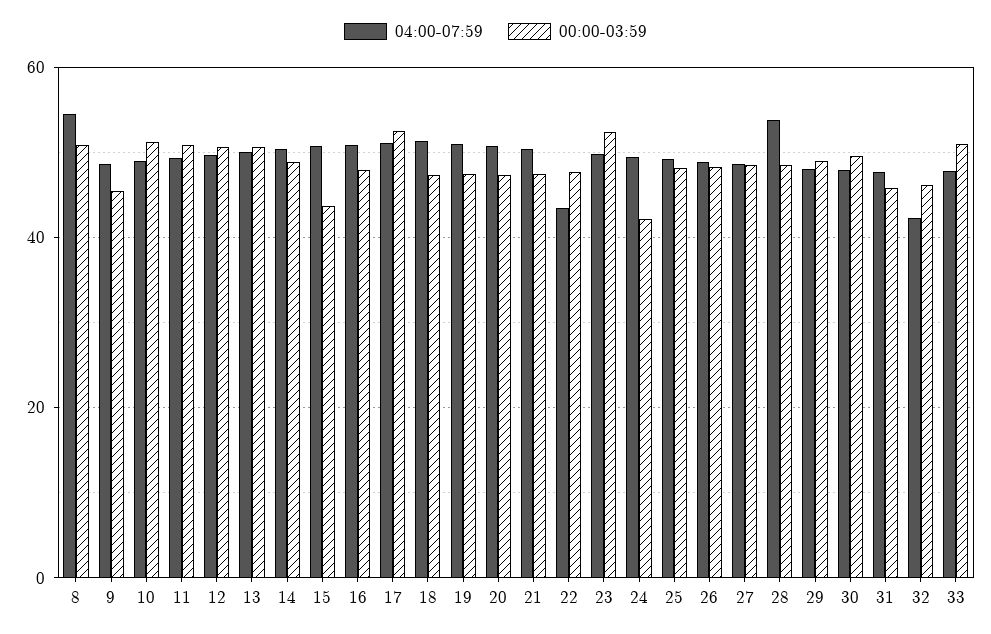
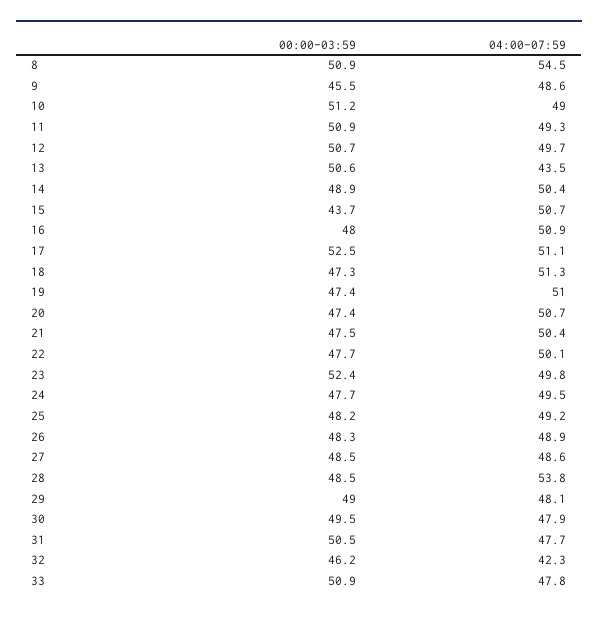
  {
    "04:00-07:59": {
      "8": 54.5,
      "9": 48.6,
      "10": 49,
      "11": 49.3,
      "12": 49.7,
-     "13": 50,
+     "13": 43.5,
      "14": 50.4,
      "15": 50.7,
      "16": 50.9,
      "17": 51.1,
      "18": 51.3,
      "19": 51,
      "20": 50.7,
      "21": 50.4,
-     "22": 44,
+     "22": 50.1,
      "23": 49.8,
      "24": 49.5,
      "25": 49.2,
      "26": 48.9,
      "27": 48.6,
      "28": 53.8,
      "29": 48.1,
      "30": 47.9,
      "31": 47.7,
      "32": 42.3,
      "33": 47.8
    },
    "00:00-03:59": {
      "8": 50.9,
      "9": 45.5,
      "10": 51.2,
      "11": 50.9,
      "12": 50.7,
      "13": 50.6,
      "14": 48.9,
      "15": 43.7,
      "16": 48,
      "17": 52.5,
      "18": 47.3,
      "19": 47.4,
      "20": 47.4,
      "21": 47.5,
      "22": 47.7,
      "23": 52.4,
-     "24": 42,
+     "24": 47.7,
      "25": 48.2,
      "26": 48.3,
      "27": 48.5,
      "28": 48.5,
      "29": 49,
      "30": 49.5,
-     "31": 46,
+     "31": 50.5,
      "32": 46.2,
      "33": 50.9
    }
  }

